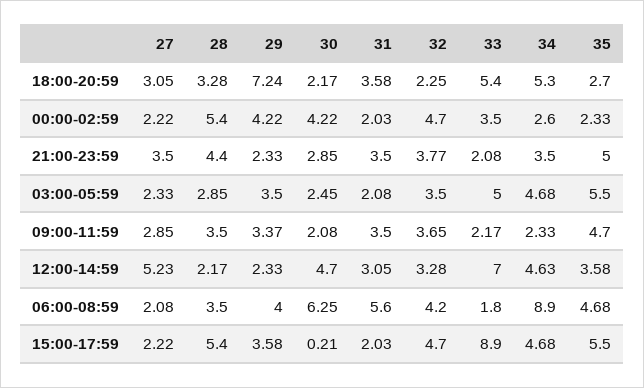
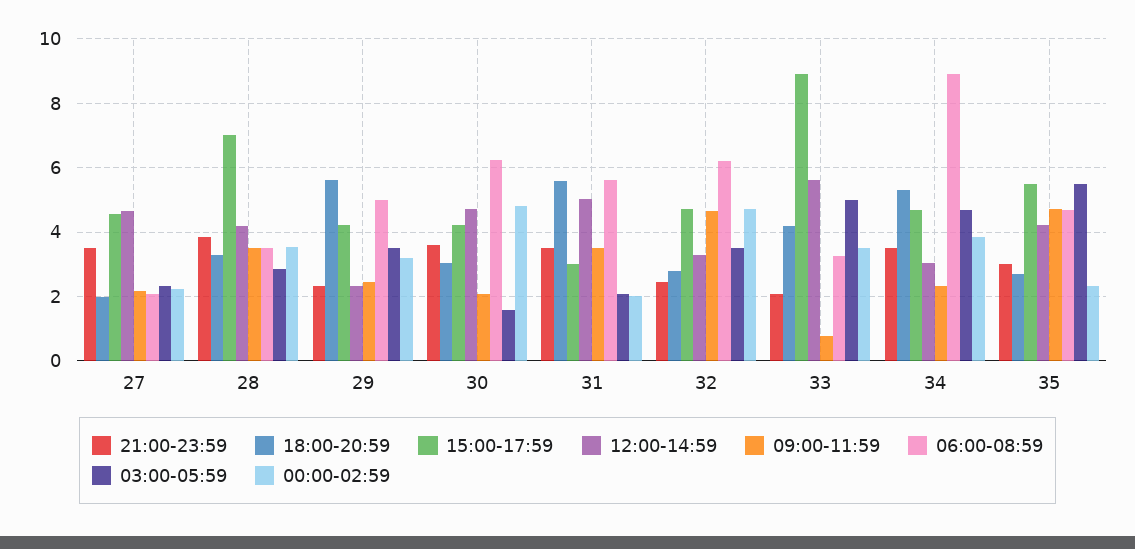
  {
    "18:00-20:59": {
-     "27": 3.05,
+     "27": 2,
      "28": 3.28,
-     "29": 7.24,
+     "29": 5.6,
-     "30": 2.17,
+     "30": 3,
-     "31": 3.58,
+     "31": 5.6,
-     "32": 2.25,
+     "32": 2.8,
-     "33": 5.4,
+     "33": 4.2,
      "34": 5.3,
      "35": 2.7
    },
    "00:00-02:59": {
      "27": 2.22,
-     "28": 5.4,
+     "28": 3.6,
-     "29": 4.22,
+     "29": 3.2,
-     "30": 4.22,
+     "30": 4.8,
      "31": 2.03,
      "32": 4.7,
      "33": 3.5,
-     "34": 2.6,
+     "34": 3.8,
      "35": 2.33
    },
    "21:00-23:59": {
      "27": 3.5,
-     "28": 4.4,
+     "28": 3.8,
      "29": 2.33,
-     "30": 2.85,
+     "30": 3.6,
      "31": 3.5,
-     "32": 3.77,
+     "32": 2.4,
      "33": 2.08,
      "34": 3.5,
-     "35": 5
+     "35": 3
    },
    "03:00-05:59": {
      "27": 2.33,
      "28": 2.85,
      "29": 3.5,
-     "30": 2.45,
+     "30": 1.6,
      "31": 2.08,
      "32": 3.5,
      "33": 5,
      "34": 4.68,
      "35": 5.5
    },
    "09:00-11:59": {
-     "27": 2.85,
+     "27": 2.2,
      "28": 3.5,
-     "29": 3.37,
+     "29": 2.4,
      "30": 2.08,
      "31": 3.5,
-     "32": 3.65,
+     "32": 4.6,
-     "33": 2.17,
+     "33": 0.8,
      "34": 2.33,
      "35": 4.7
    },
    "12:00-14:59": {
-     "27": 5.23,
+     "27": 4.6,
-     "28": 2.17,
+     "28": 4.2,
      "29": 2.33,
      "30": 4.7,
-     "31": 3.05,
+     "31": 5,
      "32": 3.28,
-     "33": 7,
+     "33": 5.6,
-     "34": 4.63,
+     "34": 3,
-     "35": 3.58
+     "35": 4.2
    },
    "06:00-08:59": {
      "27": 2.08,
      "28": 3.5,
-     "29": 4,
+     "29": 5,
      "30": 6.25,
      "31": 5.6,
-     "32": 4.2,
+     "32": 6.2,
-     "33": 1.8,
+     "33": 3.2,
      "34": 8.9,
      "35": 4.68
    },
    "15:00-17:59": {
-     "27": 2.22,
+     "27": 4.6,
-     "28": 5.4,
+     "28": 7,
-     "29": 3.58,
+     "29": 4.2,
-     "30": 0.21,
+     "30": 4.2,
-     "31": 2.03,
+     "31": 3,
      "32": 4.7,
      "33": 8.9,
      "34": 4.68,
      "35": 5.5
    }
  }

